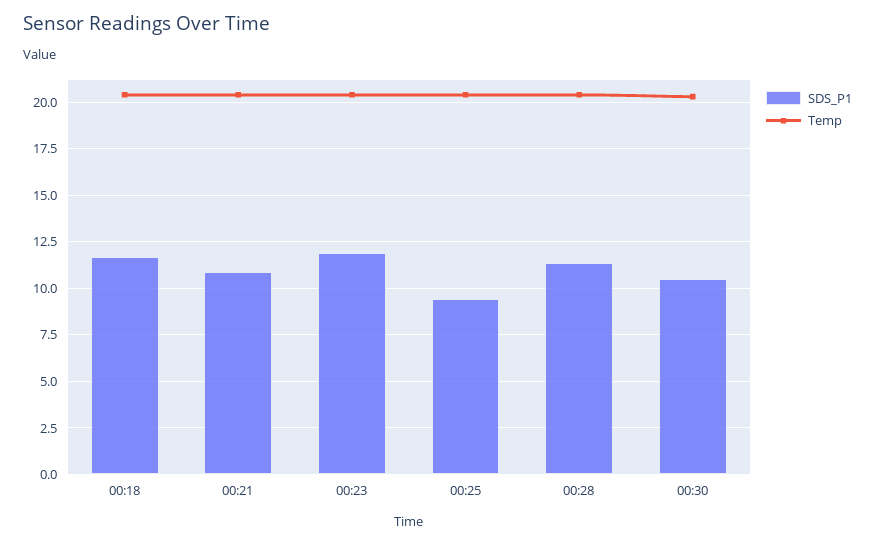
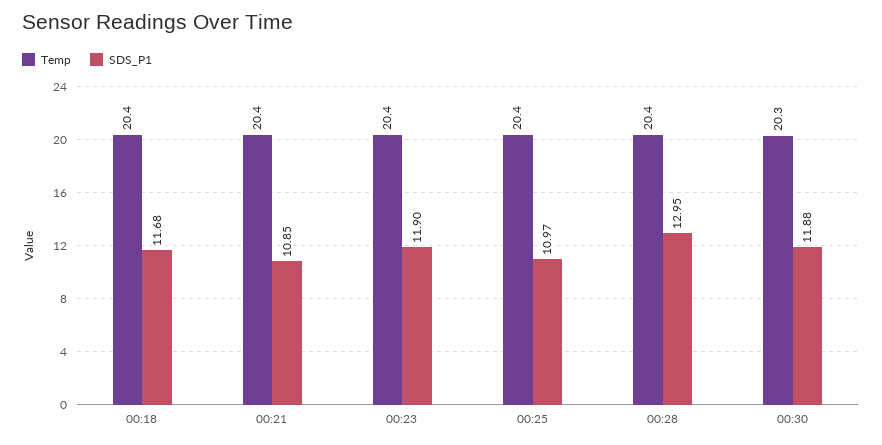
  {
    "SDS_P1": {
      "00:18": 11.68,
      "00:21": 10.85,
      "00:23": 11.9,
-     "00:25": 9.5,
+     "00:25": 10.97,
-     "00:28": 11.5,
+     "00:28": 12.95,
-     "00:30": 10.5
+     "00:30": 11.88
    },
    "Temp": {
      "00:18": 20.4,
      "00:21": 20.4,
      "00:23": 20.4,
      "00:25": 20.4,
      "00:28": 20.4,
      "00:30": 20.3
    }
  }

